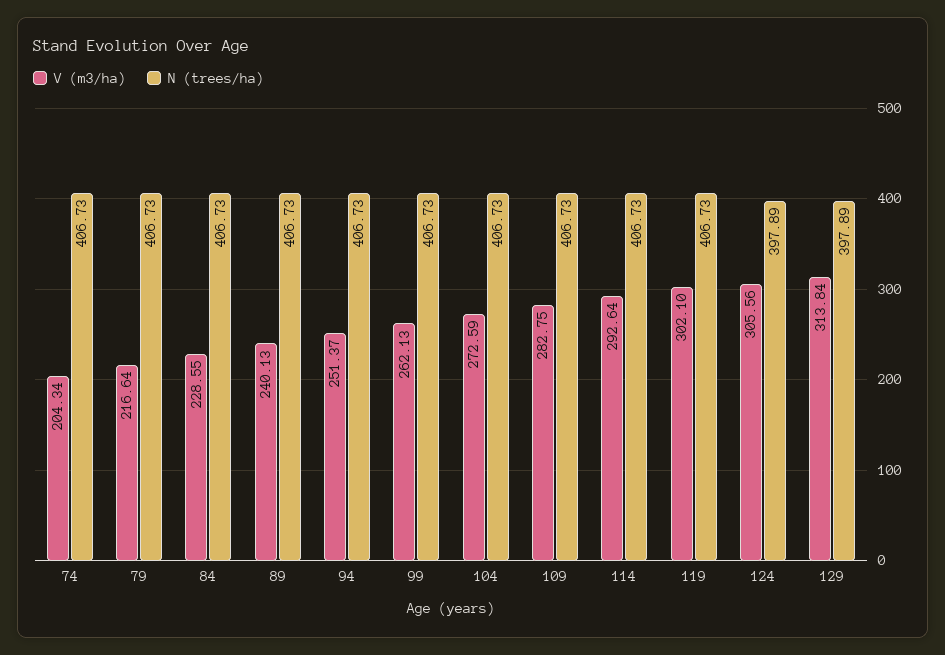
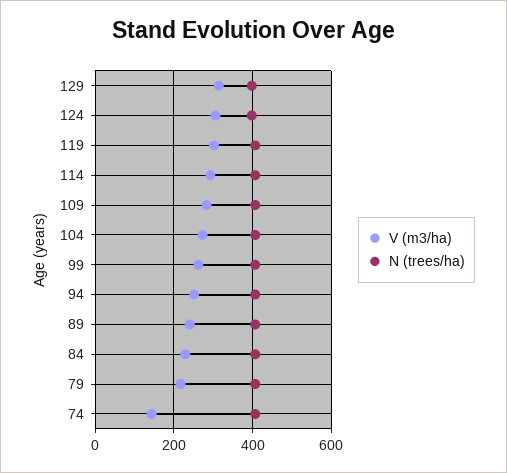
  {
    "V (m3/ha)": {
-     "74": 204.34,
+     "74": 140,
      "79": 216.64,
      "84": 228.55,
      "89": 240.13,
      "94": 251.37,
      "99": 262.13,
      "104": 272.59,
      "109": 282.75,
      "114": 292.64,
      "119": 302.1,
      "124": 305.56,
      "129": 313.84
    },
    "N (trees/ha)": {
      "74": 406.73,
      "79": 406.73,
      "84": 406.73,
      "89": 406.73,
      "94": 406.73,
      "99": 406.73,
      "104": 406.73,
      "109": 406.73,
      "114": 406.73,
      "119": 406.73,
      "124": 397.89,
      "129": 397.89
    }
  }

